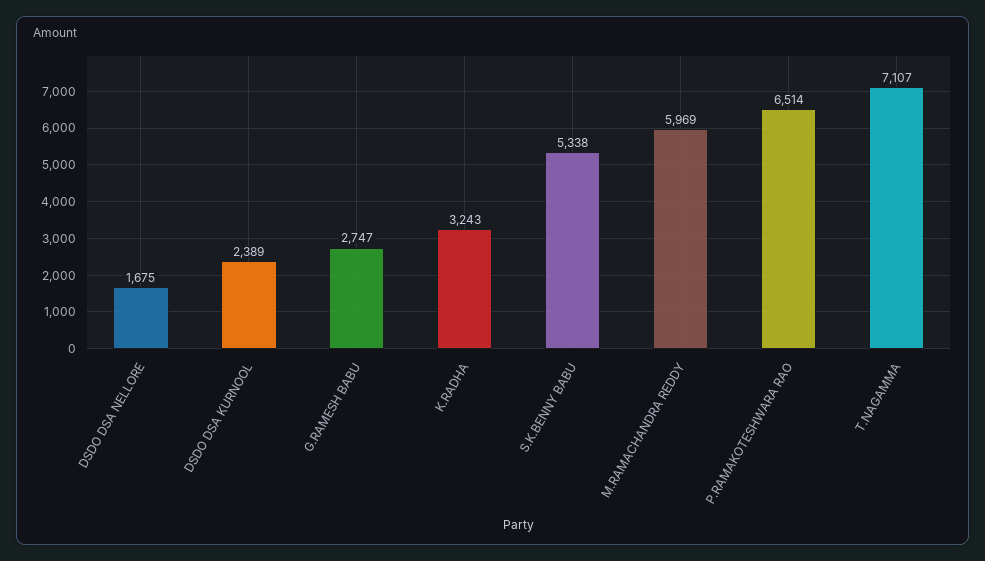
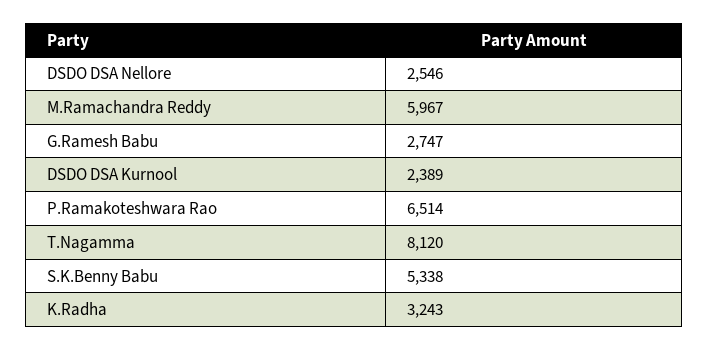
  {
-   "DSDO DSA NELLORE": 1675,
+   "DSDO DSA NELLORE": 2546,
    "DSDO DSA KURNOOL": 2389,
    "G.RAMESH BABU": 2747,
    "K.RADHA": 3243,
    "S.K.BENNY BABU": 5338,
-   "M.RAMACHANDRA REDDY": 5969,
+   "M.RAMACHANDRA REDDY": 5967,
    "P.RAMAKOTESHWARA RAO": 6514,
-   "T.NAGAMMA": 7107
+   "T.NAGAMMA": 8120
  }

